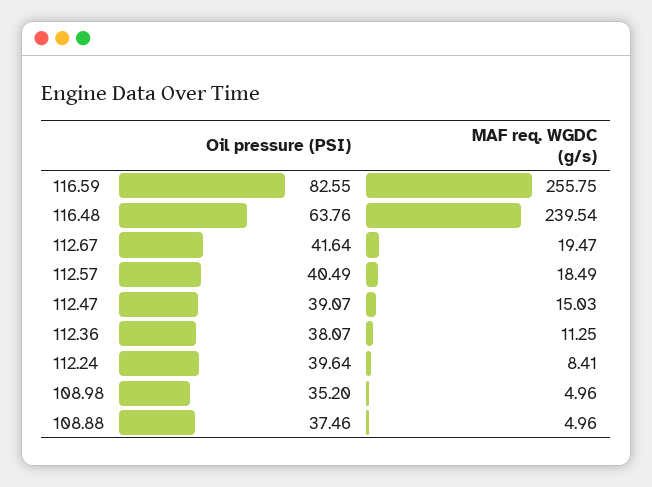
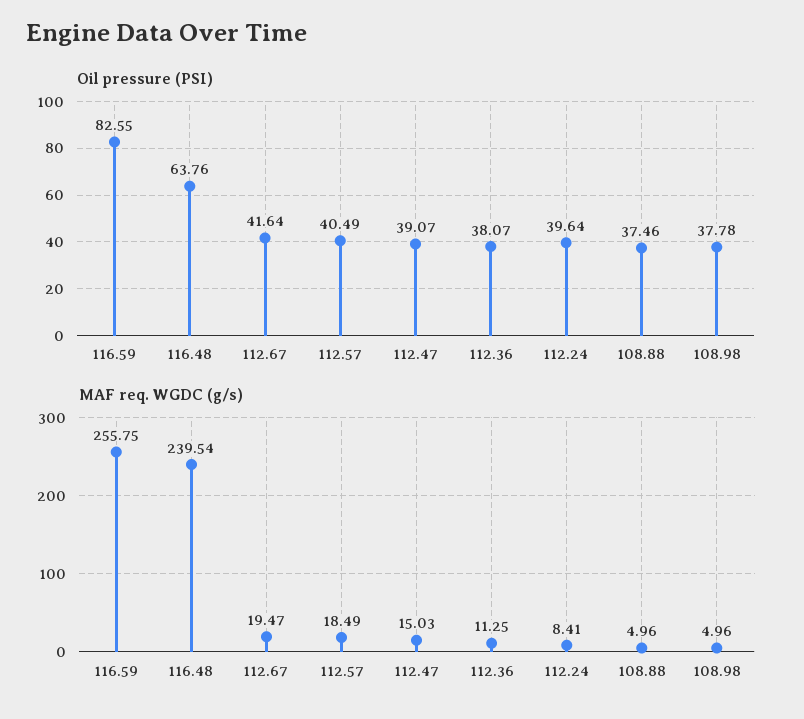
  {
    "Oil pressure (PSI)": {
      "116.59": 82.55,
      "116.48": 63.76,
      "112.67": 41.64,
      "112.57": 40.49,
      "112.47": 39.07,
      "112.36": 38.07,
      "112.24": 39.64,
-     "108.98": 35.2,
+     "108.98": 37.78,
      "108.88": 37.46
    },
    "MAF req. WGDC (g/s)": {
      "116.59": 255.75,
      "116.48": 239.54,
      "112.67": 19.47,
      "112.57": 18.49,
      "112.47": 15.03,
      "112.36": 11.25,
      "112.24": 8.41,
      "108.98": 4.96,
      "108.88": 4.96
    }
  }

